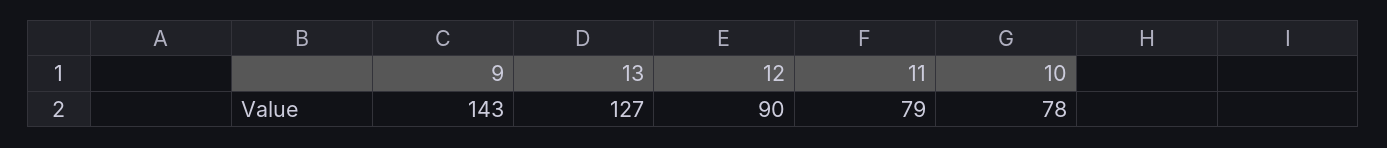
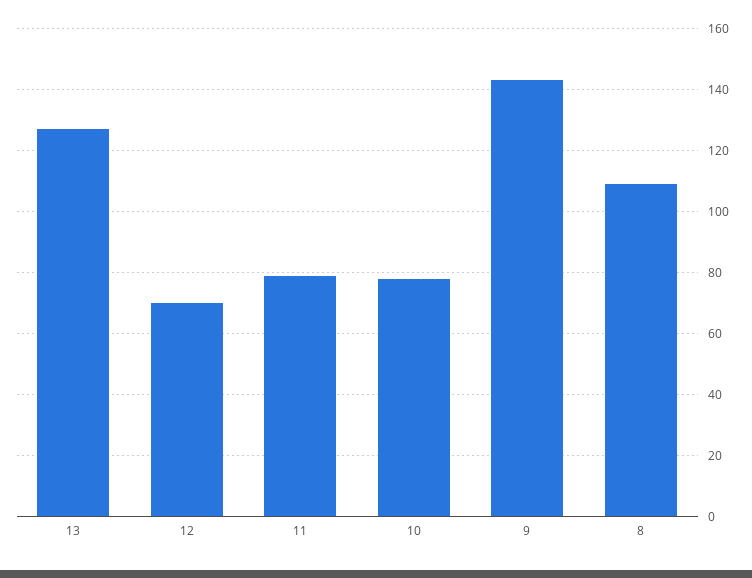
  {
    "9": 143,
    "13": 127,
-   "12": 90,
+   "12": 70,
    "11": 79,
-   "10": 78
+   "10": 78,
+   "8": 110
  }

